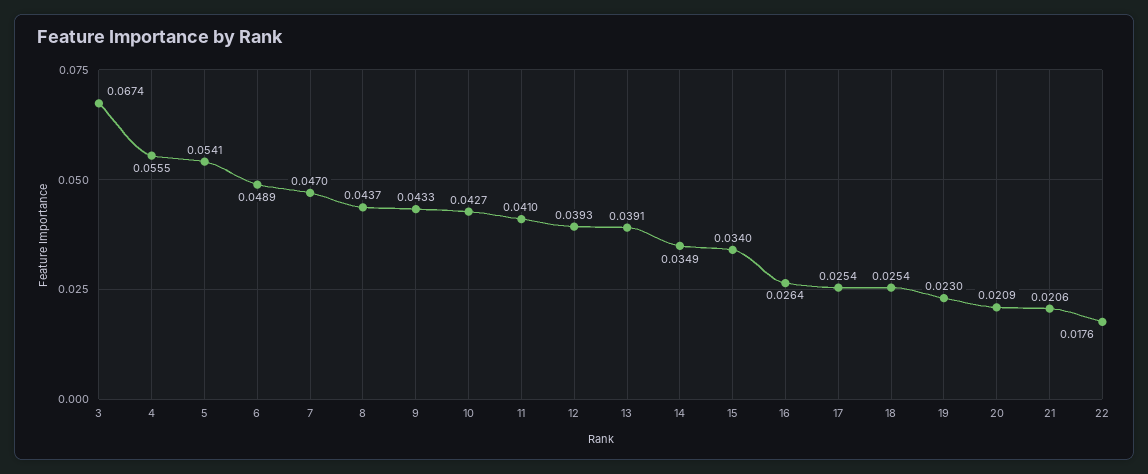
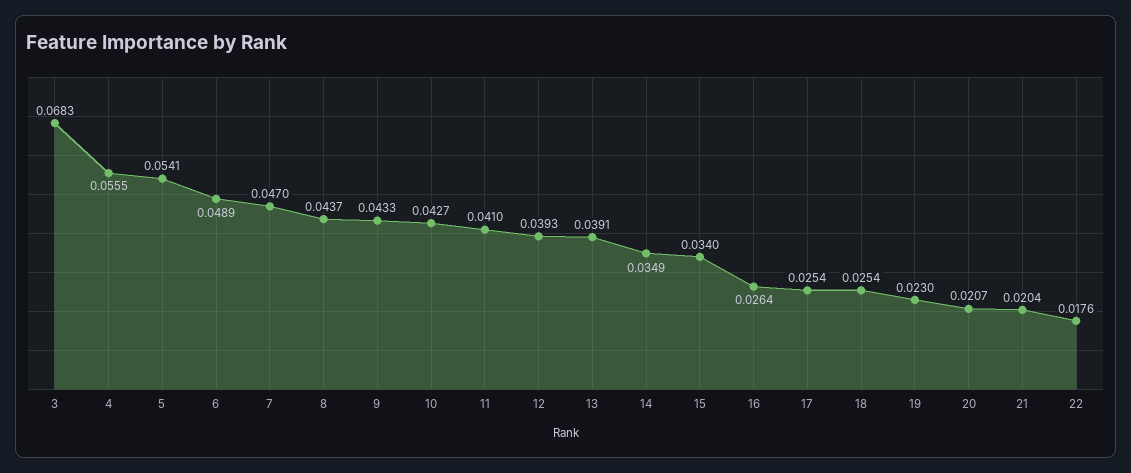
  {
-   "3": 0.0674,
+   "3": 0.0683,
    "4": 0.0555,
    "5": 0.0541,
    "6": 0.0489,
    "7": 0.047,
    "8": 0.0437,
    "9": 0.0433,
    "10": 0.0427,
    "11": 0.041,
    "12": 0.0393,
    "13": 0.0391,
    "14": 0.0349,
    "15": 0.034,
    "16": 0.0264,
    "17": 0.0254,
    "18": 0.0254,
    "19": 0.023,
-   "20": 0.0209,
+   "20": 0.0207,
-   "21": 0.0206,
+   "21": 0.0204,
    "22": 0.0176
  }

